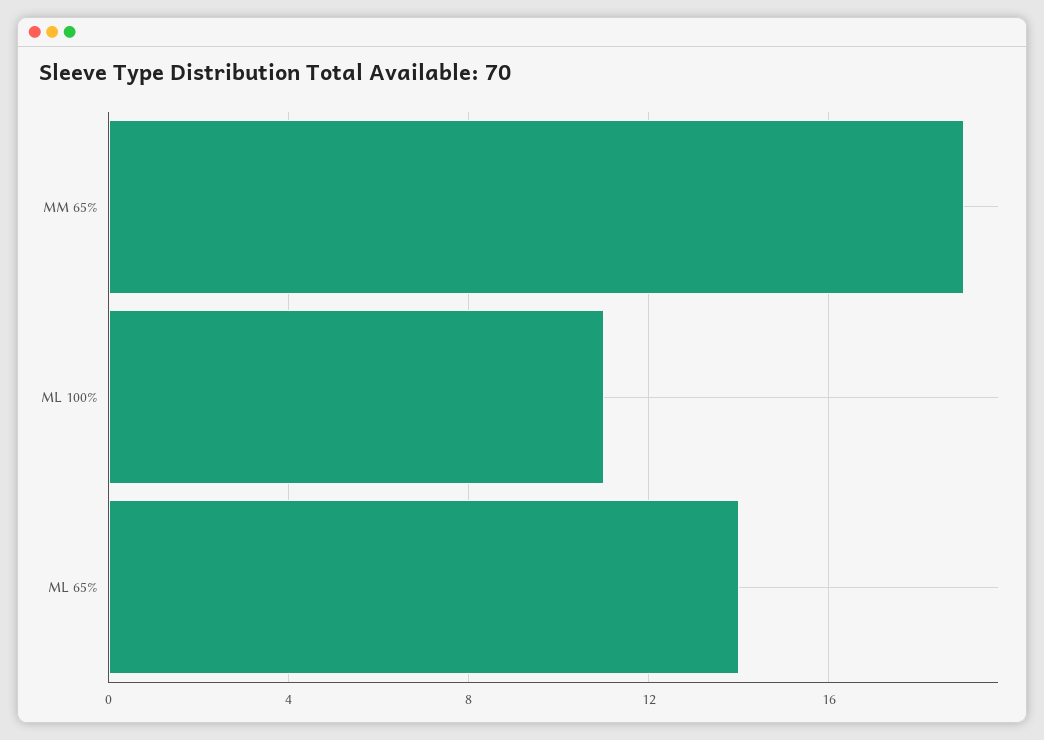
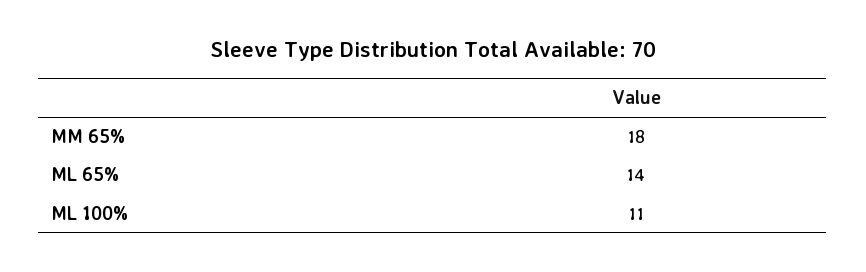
  {
-   "MM 65%": 19,
+   "MM 65%": 18,
    "ML 100%": 11,
    "ML 65%": 14
  }

